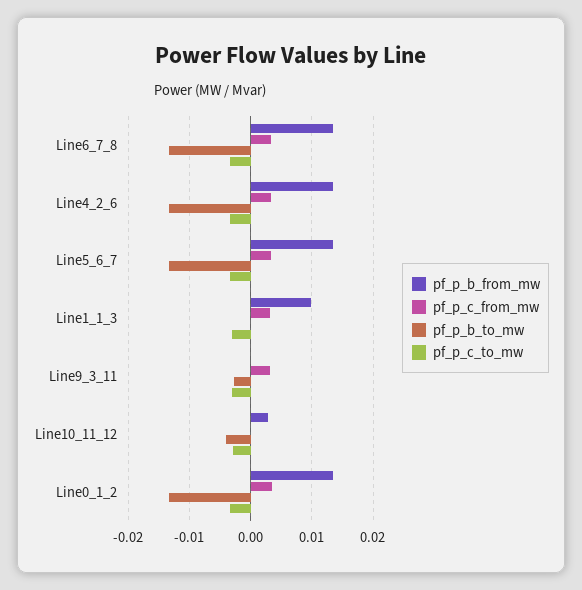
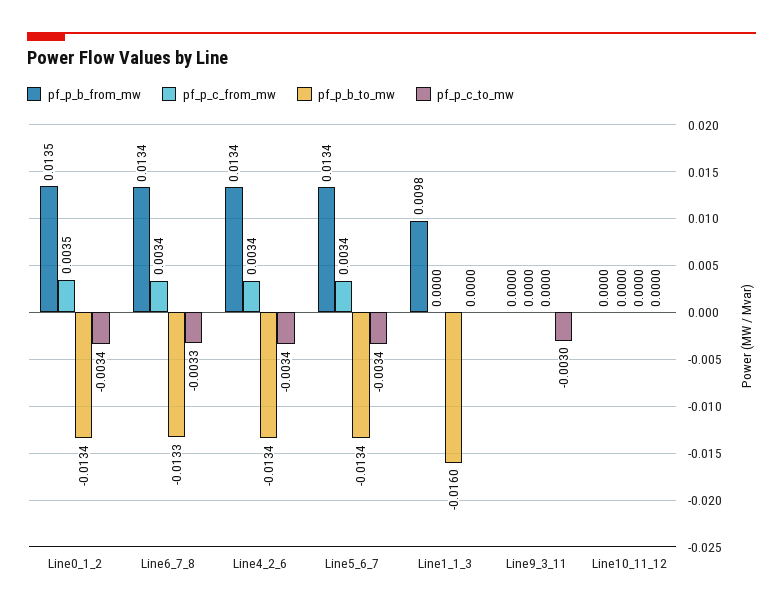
  {
    "pf_p_b_from_mw": {
      "Line6_7_8": 0.0134,
      "Line4_2_6": 0.0134,
      "Line5_6_7": 0.0134,
      "Line1_1_3": 0.0098,
      "Line9_3_11": 0,
-     "Line10_11_12": 0.003,
+     "Line10_11_12": 0,
      "Line0_1_2": 0.0135
    },
    "pf_p_c_from_mw": {
      "Line6_7_8": 0.0034,
      "Line4_2_6": 0.0034,
      "Line5_6_7": 0.0034,
-     "Line1_1_3": 0.003,
+     "Line1_1_3": 0,
-     "Line9_3_11": 0.003,
+     "Line9_3_11": 0,
      "Line10_11_12": 0,
      "Line0_1_2": 0.0035
    },
    "pf_p_b_to_mw": {
      "Line6_7_8": -0.0133,
      "Line4_2_6": -0.0134,
      "Line5_6_7": -0.0134,
-     "Line1_1_3": 0,
+     "Line1_1_3": -0.016,
-     "Line9_3_11": -0.003,
+     "Line9_3_11": 0,
-     "Line10_11_12": -0.004,
+     "Line10_11_12": 0,
      "Line0_1_2": -0.0134
    },
    "pf_p_c_to_mw": {
      "Line6_7_8": -0.0033,
      "Line4_2_6": -0.0034,
      "Line5_6_7": -0.0034,
-     "Line1_1_3": -0.003,
+     "Line1_1_3": 0,
      "Line9_3_11": -0.003,
-     "Line10_11_12": -0.003,
+     "Line10_11_12": 0,
      "Line0_1_2": -0.0034
    }
  }

